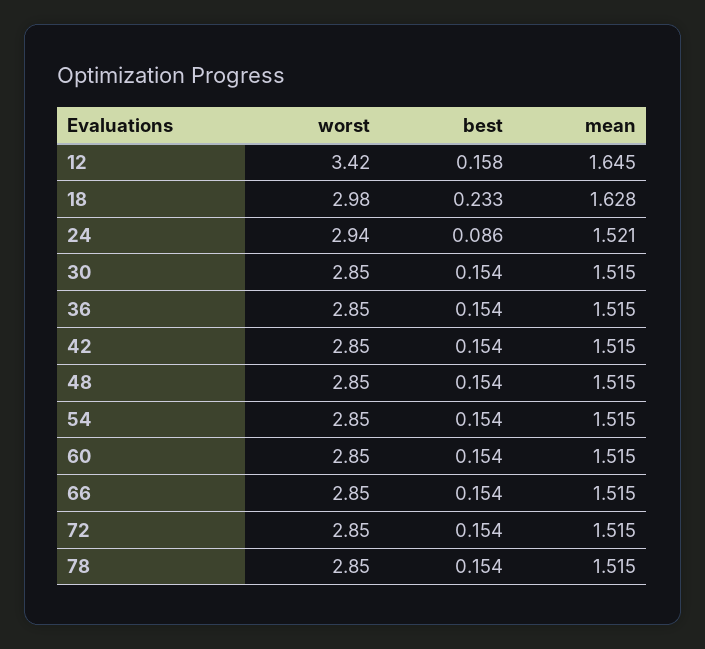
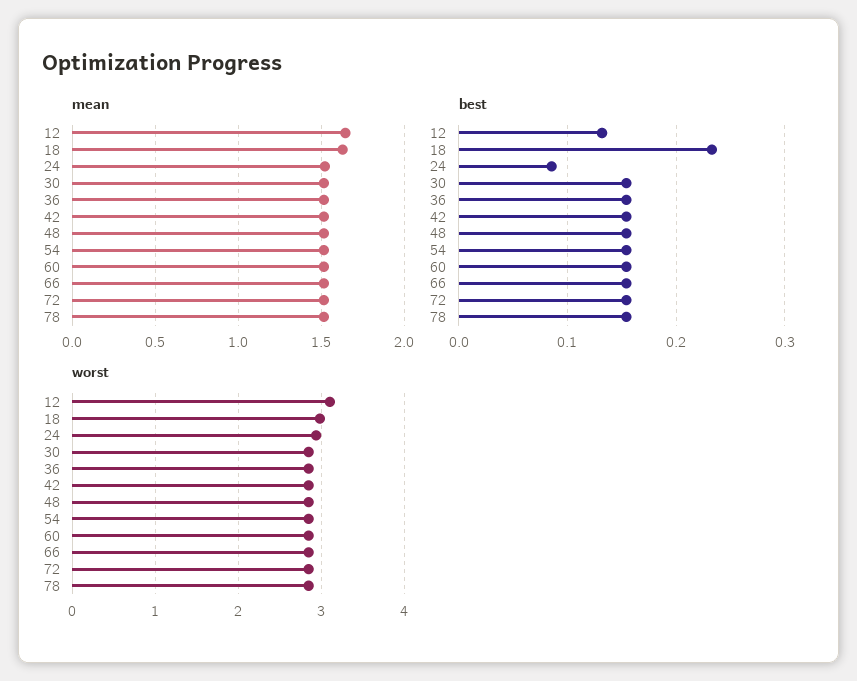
  {
    "worst": {
-     "12": 3.42,
+     "12": 3.1,
      "18": 2.98,
      "24": 2.94,
      "30": 2.85,
      "36": 2.85,
      "42": 2.85,
      "48": 2.85,
      "54": 2.85,
      "60": 2.85,
      "66": 2.85,
      "72": 2.85,
      "78": 2.85
    },
    "best": {
-     "12": 0.158,
+     "12": 0.13,
      "18": 0.233,
      "24": 0.086,
      "30": 0.154,
      "36": 0.154,
      "42": 0.154,
      "48": 0.154,
      "54": 0.154,
      "60": 0.154,
      "66": 0.154,
      "72": 0.154,
      "78": 0.154
    },
    "mean": {
      "12": 1.645,
      "18": 1.628,
      "24": 1.521,
      "30": 1.515,
      "36": 1.515,
      "42": 1.515,
      "48": 1.515,
      "54": 1.515,
      "60": 1.515,
      "66": 1.515,
      "72": 1.515,
      "78": 1.515
    }
  }

